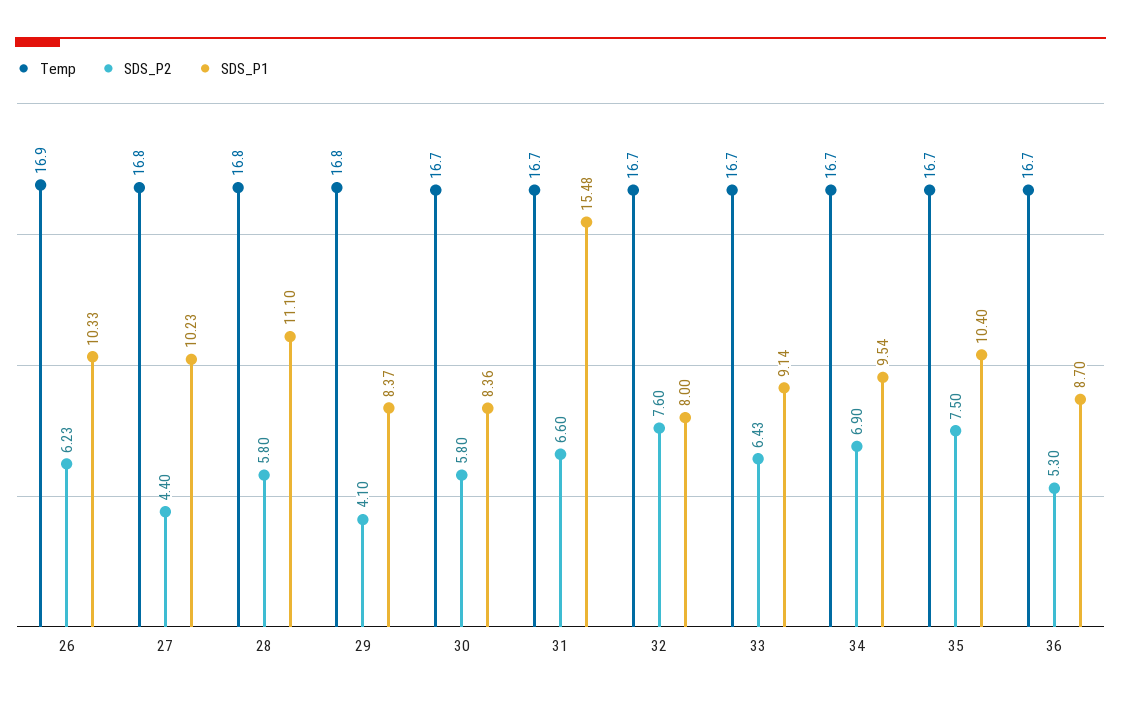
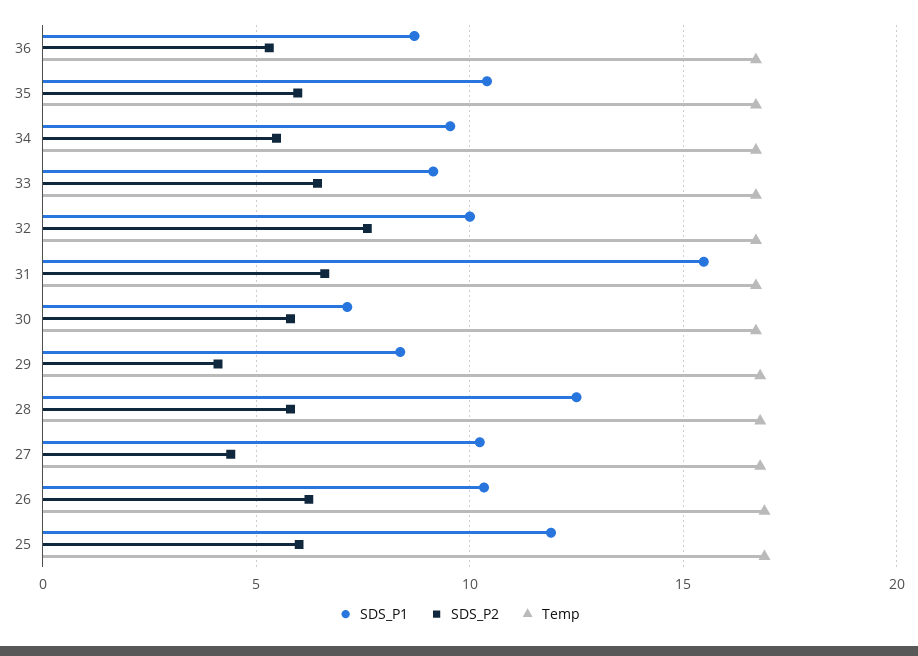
  {
    "Temp": {
      "26": 16.9,
      "27": 16.8,
      "28": 16.8,
      "29": 16.8,
      "30": 16.7,
      "31": 16.7,
      "32": 16.7,
      "33": 16.7,
      "34": 16.7,
      "35": 16.7,
-     "36": 16.7
+     "36": 16.7,
+     "25": 17
    },
    "SDS_P2": {
      "26": 6.23,
      "27": 4.4,
      "28": 5.8,
      "29": 4.1,
      "30": 5.8,
      "31": 6.6,
      "32": 7.6,
      "33": 6.43,
-     "34": 6.9,
+     "34": 5.5,
-     "35": 7.5,
+     "35": 6,
-     "36": 5.3
+     "36": 5.3,
+     "25": 6
    },
    "SDS_P1": {
      "26": 10.33,
      "27": 10.23,
-     "28": 11.1,
+     "28": 12.5,
      "29": 8.37,
-     "30": 8.36,
+     "30": 7,
      "31": 15.48,
-     "32": 8,
+     "32": 10,
      "33": 9.14,
      "34": 9.54,
      "35": 10.4,
-     "36": 8.7
+     "36": 8.7,
+     "25": 12
    }
  }

